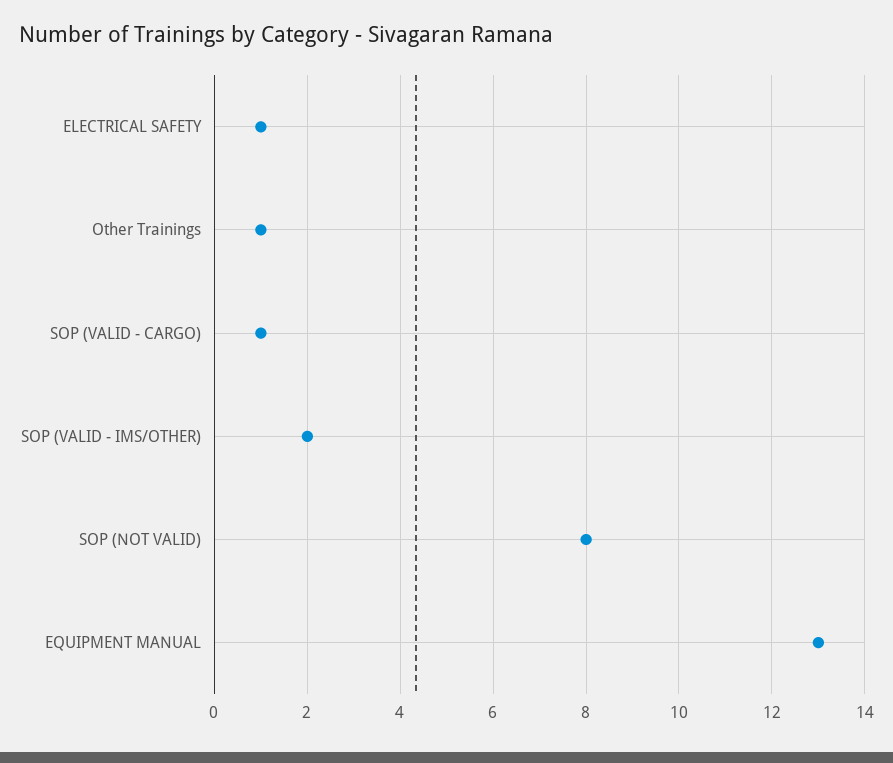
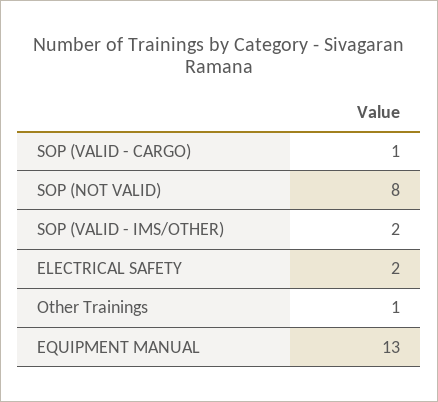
  {
-   "ELECTRICAL SAFETY": 1,
+   "ELECTRICAL SAFETY": 2,
    "Other Trainings": 1,
    "SOP (VALID - CARGO)": 1,
    "SOP (VALID - IMS/OTHER)": 2,
    "SOP (NOT VALID)": 8,
    "EQUIPMENT MANUAL": 13
  }

